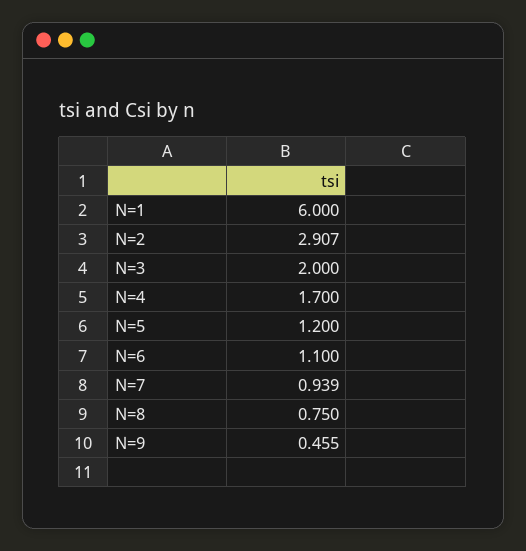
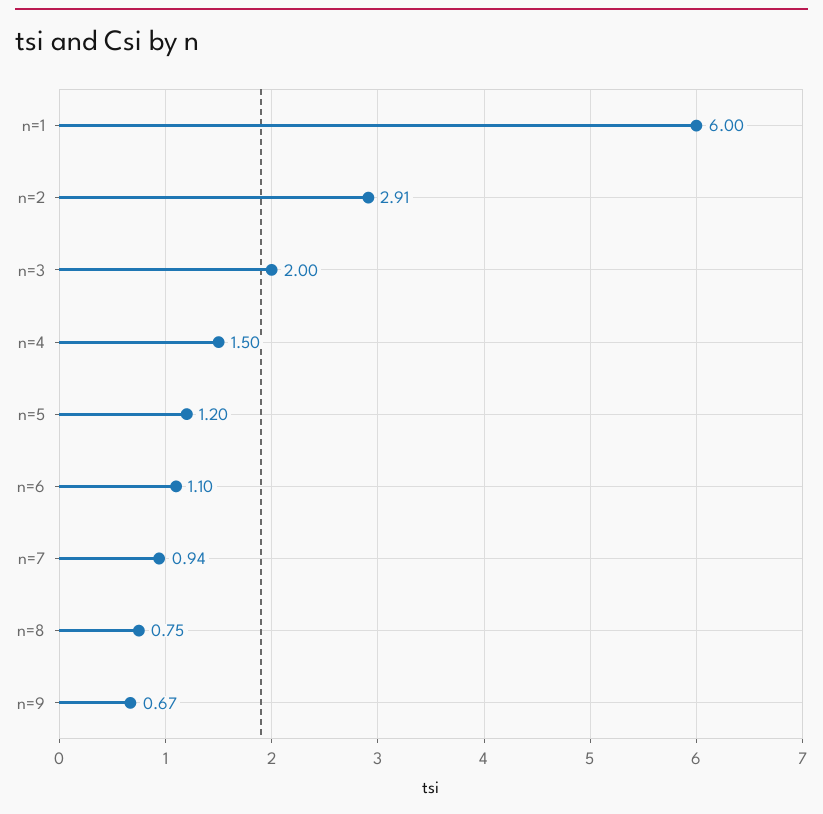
  {
    "N=1": 6,
    "N=2": 2.907,
    "N=3": 2,
-   "N=4": 1.7,
+   "N=4": 1.5,
    "N=5": 1.2,
    "N=6": 1.1,
    "N=7": 0.939,
    "N=8": 0.75,
-   "N=9": 0.455
+   "N=9": 0.67
  }

